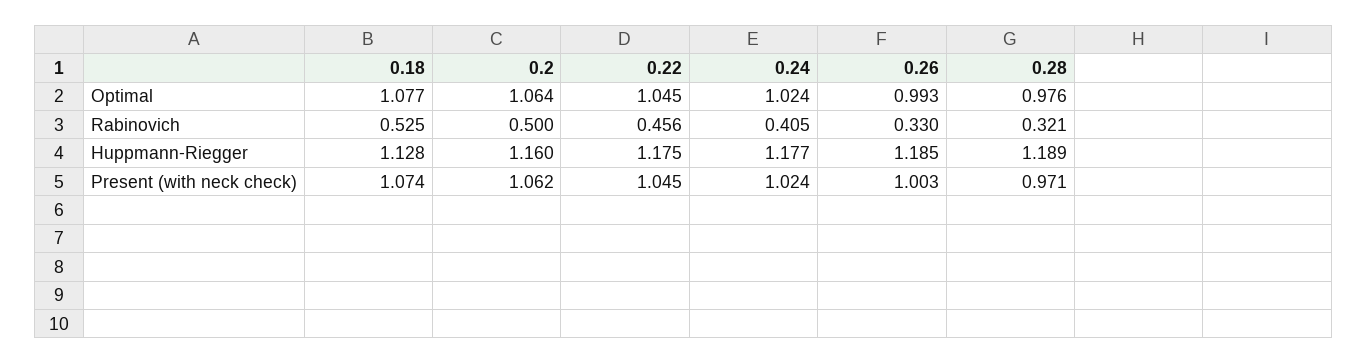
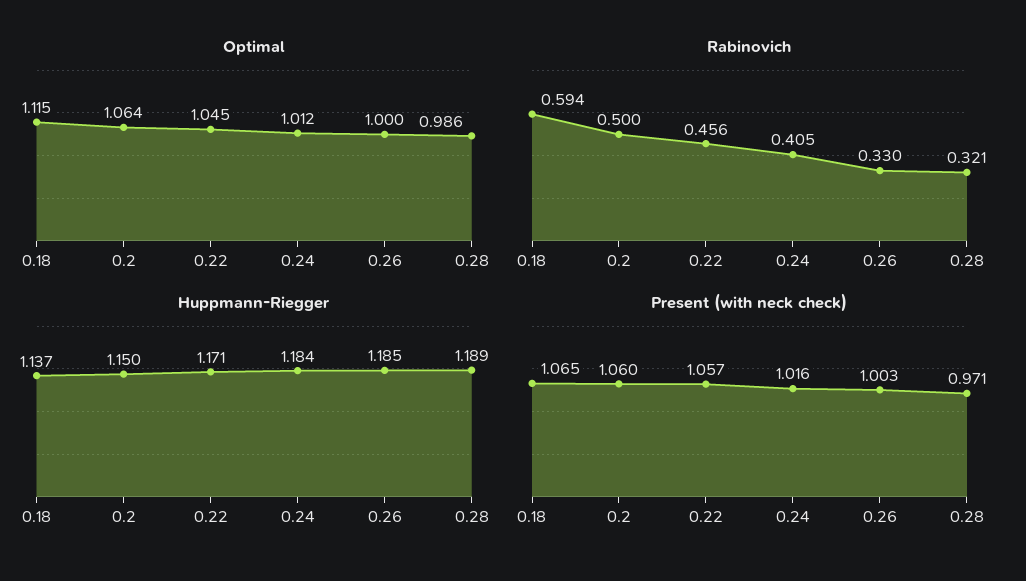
  {
    "Optimal": {
-     "0.18": 1.077,
+     "0.18": 1.115,
      "0.2": 1.064,
      "0.22": 1.045,
-     "0.24": 1.024,
+     "0.24": 1.012,
-     "0.26": 0.993,
+     "0.26": 1,
-     "0.28": 0.976
+     "0.28": 0.986
    },
    "Rabinovich": {
-     "0.18": 0.525,
+     "0.18": 0.594,
      "0.2": 0.5,
      "0.22": 0.456,
      "0.24": 0.405,
      "0.26": 0.33,
      "0.28": 0.321
    },
    "Huppmann-Riegger": {
-     "0.18": 1.128,
+     "0.18": 1.137,
-     "0.2": 1.16,
+     "0.2": 1.15,
-     "0.22": 1.175,
+     "0.22": 1.171,
-     "0.24": 1.177,
+     "0.24": 1.184,
      "0.26": 1.185,
      "0.28": 1.189
    },
    "Present (with neck check)": {
-     "0.18": 1.074,
+     "0.18": 1.065,
-     "0.2": 1.062,
+     "0.2": 1.06,
-     "0.22": 1.045,
+     "0.22": 1.057,
-     "0.24": 1.024,
+     "0.24": 1.016,
      "0.26": 1.003,
      "0.28": 0.971
    }
  }

